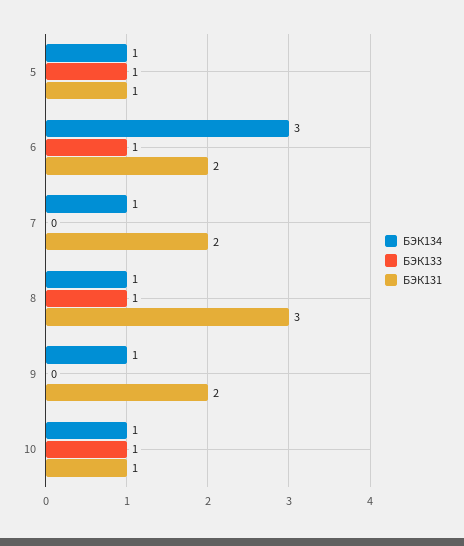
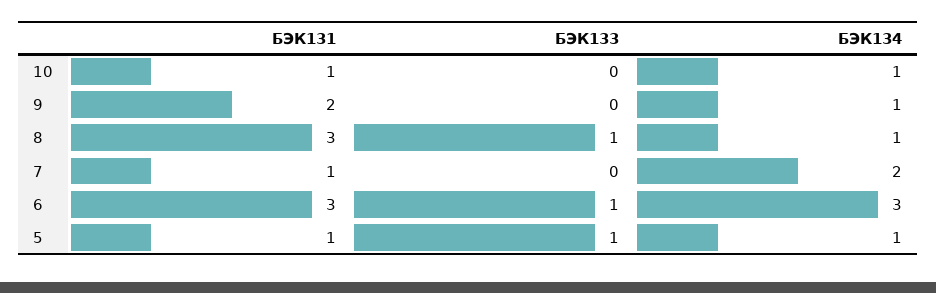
  {
    "БЭК134": {
      "5": 1,
      "6": 3,
-     "7": 1,
+     "7": 2,
      "8": 1,
      "9": 1,
      "10": 1
    },
    "БЭК133": {
      "5": 1,
      "6": 1,
      "7": 0,
      "8": 1,
      "9": 0,
-     "10": 1
+     "10": 0
    },
    "БЭК131": {
      "5": 1,
-     "6": 2,
+     "6": 3,
-     "7": 2,
+     "7": 1,
      "8": 3,
      "9": 2,
      "10": 1
    }
  }

